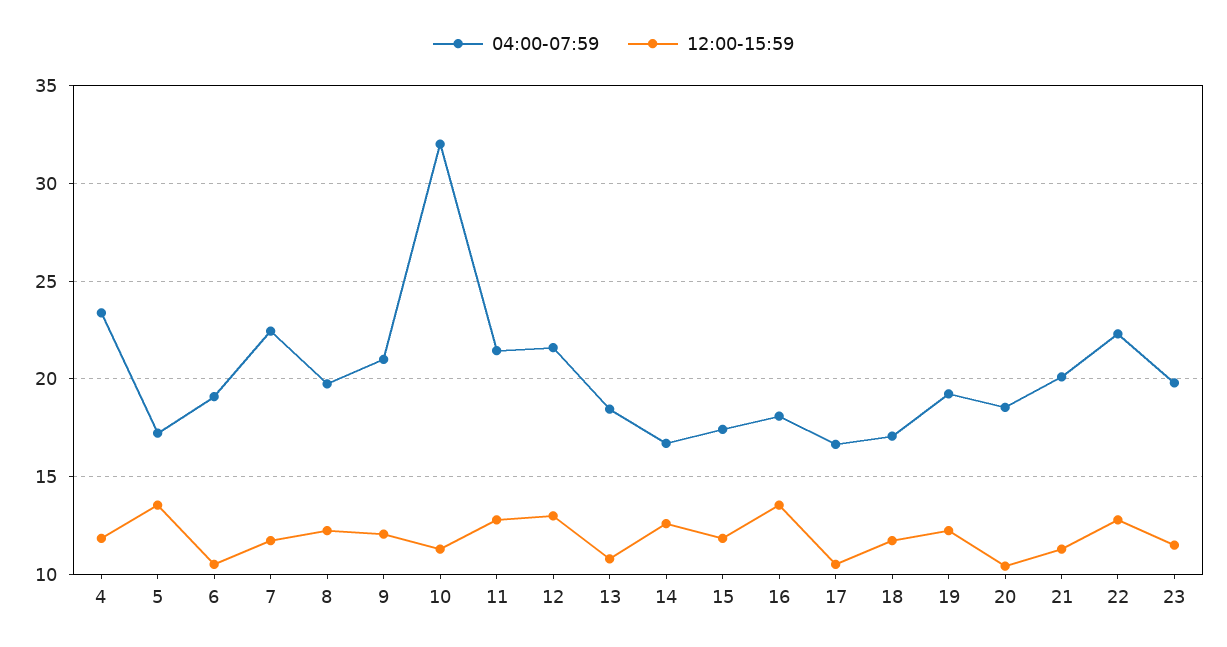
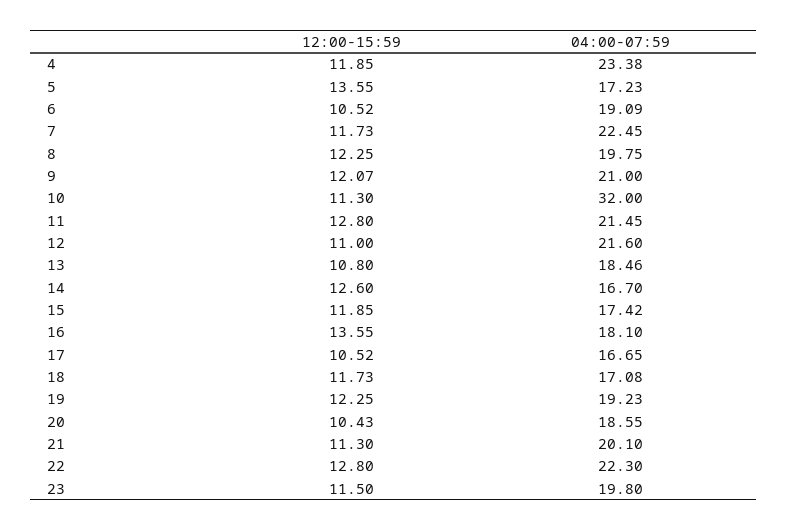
  {
    "04:00-07:59": {
      "4": 23.38,
      "5": 17.23,
      "6": 19.09,
      "7": 22.45,
      "8": 19.75,
      "9": 21,
      "10": 32,
      "11": 21.45,
      "12": 21.6,
      "13": 18.46,
      "14": 16.7,
      "15": 17.42,
      "16": 18.1,
      "17": 16.65,
      "18": 17.08,
      "19": 19.23,
      "20": 18.55,
      "21": 20.1,
      "22": 22.3,
      "23": 19.8
    },
    "12:00-15:59": {
      "4": 11.85,
      "5": 13.55,
      "6": 10.52,
      "7": 11.73,
      "8": 12.25,
      "9": 12.07,
      "10": 11.3,
      "11": 12.8,
-     "12": 13,
+     "12": 11,
      "13": 10.8,
      "14": 12.6,
      "15": 11.85,
      "16": 13.55,
      "17": 10.52,
      "18": 11.73,
      "19": 12.25,
      "20": 10.43,
      "21": 11.3,
      "22": 12.8,
      "23": 11.5
    }
  }

